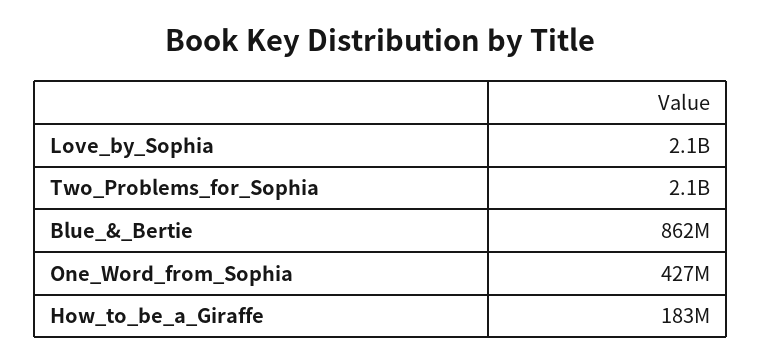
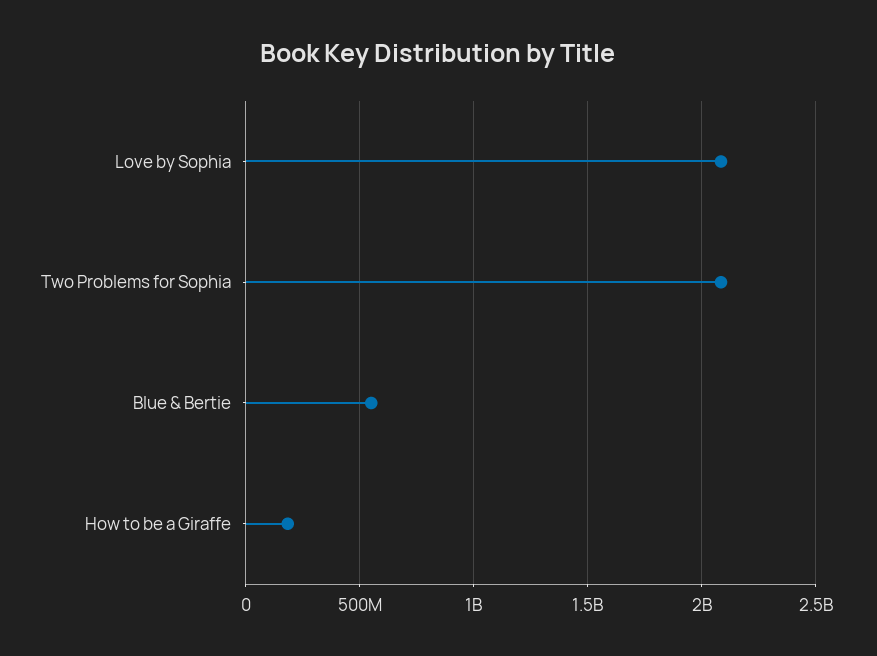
  {
    "Love_by_Sophia": 2100000000,
    "Two_Problems_for_Sophia": 2100000000,
-   "Blue_&_Bertie": 862000000,
+   "Blue_&_Bertie": 550000000,
-   "One_Word_from_Sophia": 427000000,
    "How_to_be_a_Giraffe": 183000000
  }

